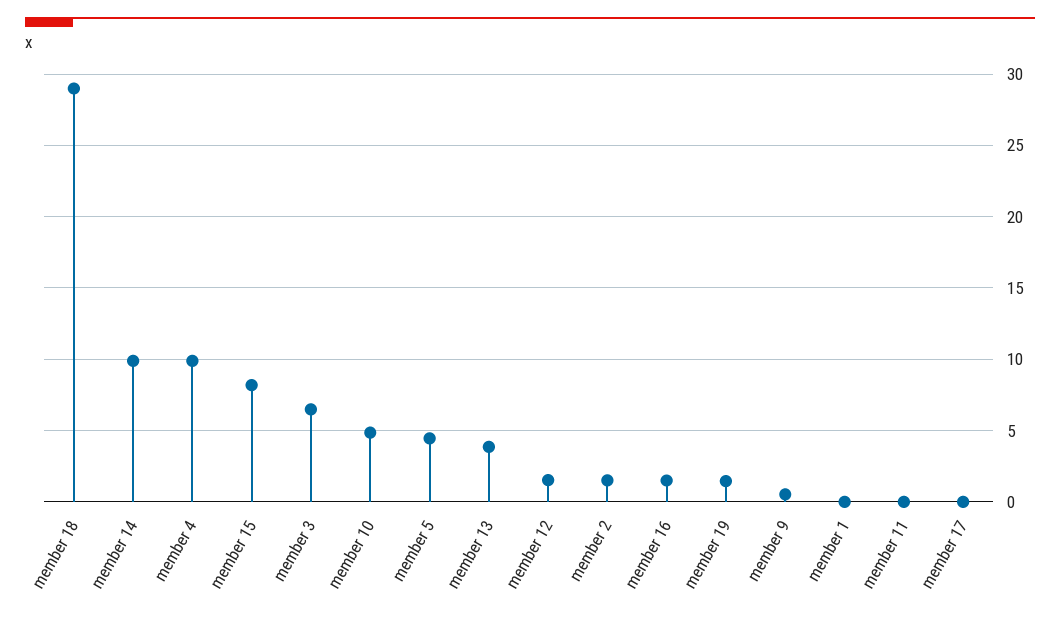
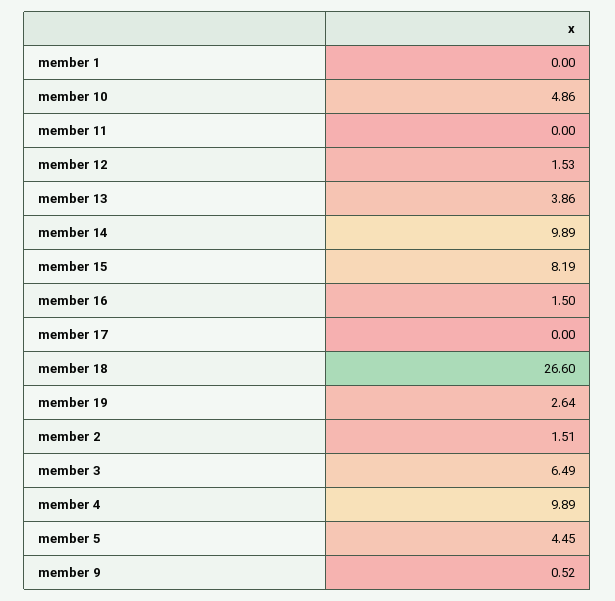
  {
-   "member 18": 29,
+   "member 18": 26.6,
    "member 14": 9.89,
    "member 4": 9.89,
    "member 15": 8.19,
    "member 3": 6.49,
    "member 10": 4.86,
    "member 5": 4.45,
    "member 13": 3.86,
    "member 12": 1.53,
    "member 2": 1.51,
    "member 16": 1.5,
-   "member 19": 1.5,
+   "member 19": 2.64,
    "member 9": 0.52,
    "member 1": 0,
    "member 11": 0,
    "member 17": 0
  }

